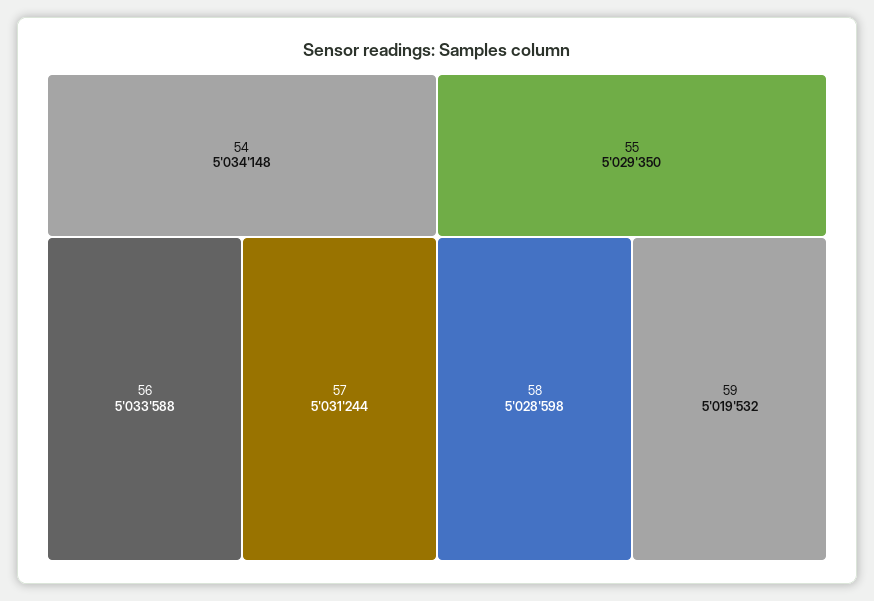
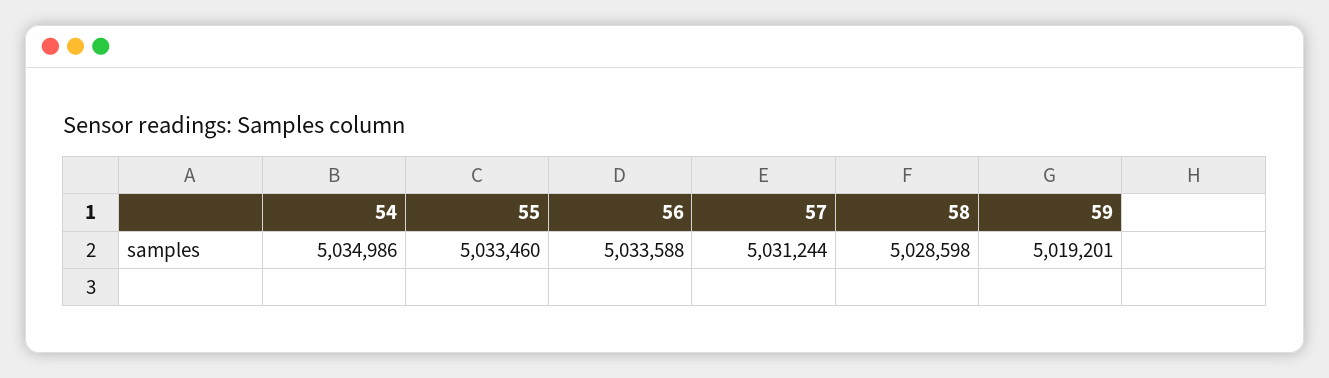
  {
-   "54": 5034148,
+   "54": 5034986,
    "56": 5033588,
    "57": 5031244,
-   "55": 5029350,
+   "55": 5033460,
    "58": 5028598,
-   "59": 5019532
+   "59": 5019201
  }

